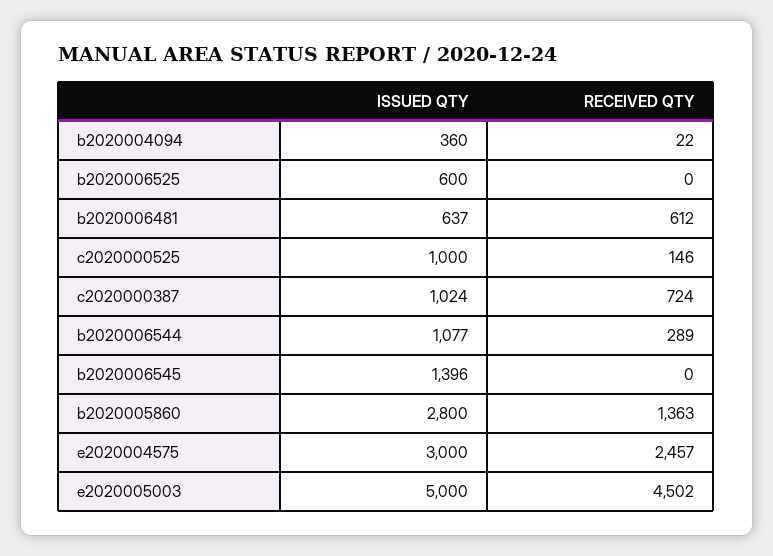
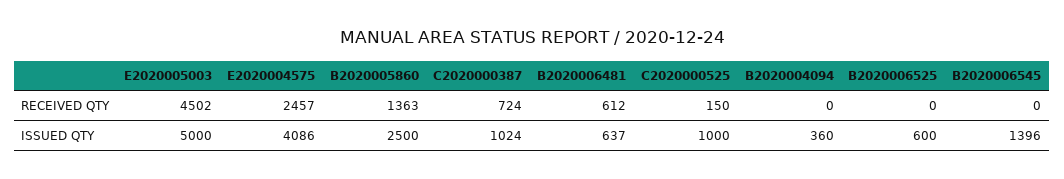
  {
    "ISSUED QTY": {
      "b2020004094": 360,
      "b2020006525": 600,
      "b2020006481": 637,
      "c2020000525": 1000,
      "c2020000387": 1024,
-     "b2020006544": 1077,
      "b2020006545": 1396,
-     "b2020005860": 2800,
+     "b2020005860": 2500,
-     "e2020004575": 3000,
+     "e2020004575": 4086,
      "e2020005003": 5000
    },
    "RECEIVED QTY": {
-     "b2020004094": 22,
+     "b2020004094": 0,
      "b2020006525": 0,
      "b2020006481": 612,
-     "c2020000525": 146,
+     "c2020000525": 150,
      "c2020000387": 724,
-     "b2020006544": 289,
      "b2020006545": 0,
      "b2020005860": 1363,
      "e2020004575": 2457,
      "e2020005003": 4502
    }
  }

